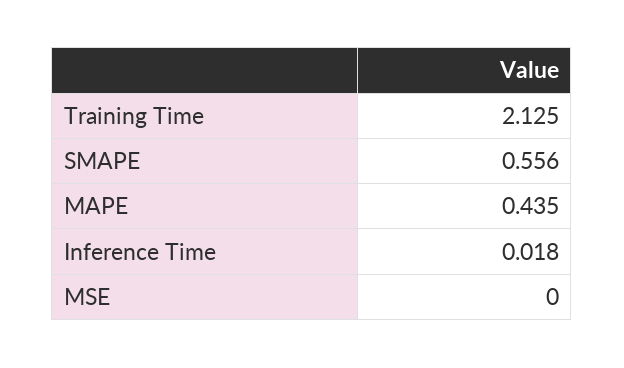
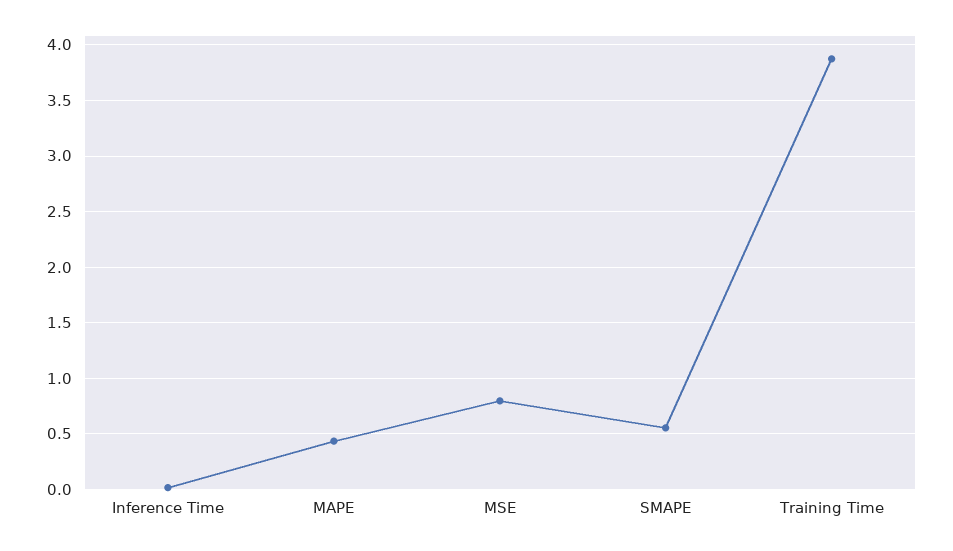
  {
-   "Training Time": 2.125,
+   "Training Time": 3.9,
    "SMAPE": 0.556,
    "MAPE": 0.435,
    "Inference Time": 0.018,
-   "MSE": 0
+   "MSE": 0.8
  }

